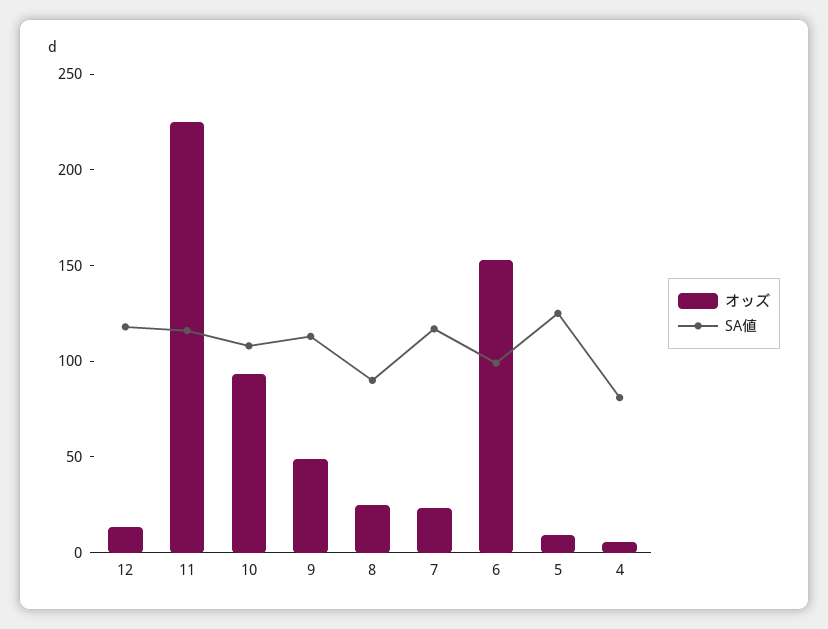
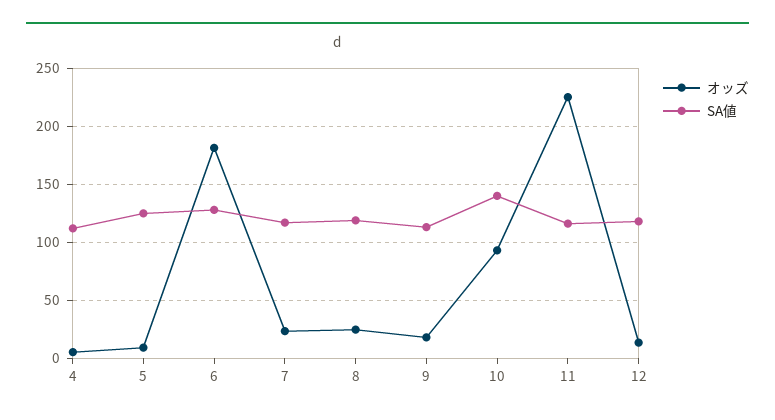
  {
    "オッズ": {
      "12": 10,
      "11": 230,
      "10": 90,
-     "9": 50,
+     "9": 20,
      "8": 20,
      "7": 20,
-     "6": 150,
+     "6": 180,
      "5": 10,
      "4": 10
    },
    "SA値": {
      "12": 120,
      "11": 120,
-     "10": 110,
+     "10": 140,
      "9": 110,
-     "8": 90,
+     "8": 120,
      "7": 120,
-     "6": 100,
+     "6": 130,
      "5": 130,
-     "4": 80
+     "4": 110
    }
  }

